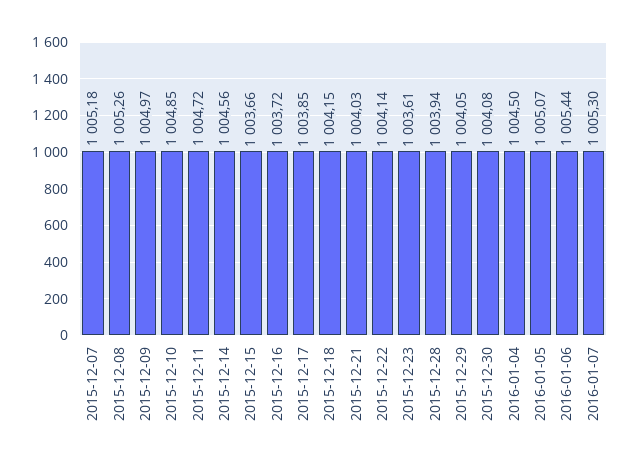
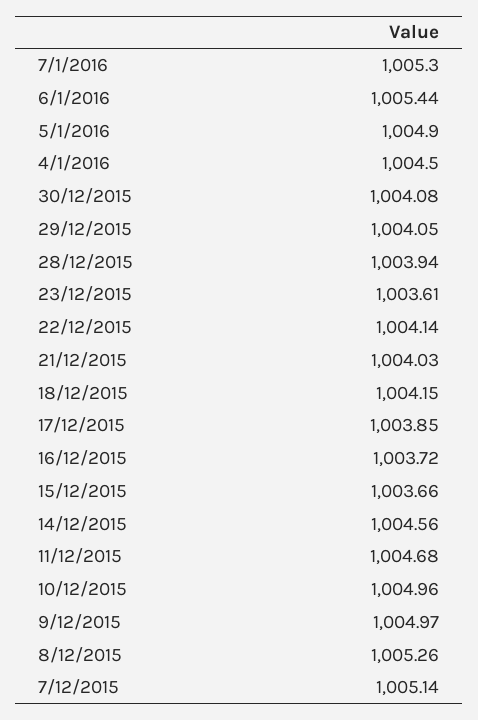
  {
-   "2015-12-07": 1005.18,
+   "2015-12-07": 1005.14,
    "2015-12-08": 1005.26,
    "2015-12-09": 1004.97,
-   "2015-12-10": 1004.85,
+   "2015-12-10": 1004.96,
-   "2015-12-11": 1004.72,
+   "2015-12-11": 1004.68,
    "2015-12-14": 1004.56,
    "2015-12-15": 1003.66,
    "2015-12-16": 1003.72,
    "2015-12-17": 1003.85,
    "2015-12-18": 1004.15,
    "2015-12-21": 1004.03,
    "2015-12-22": 1004.14,
    "2015-12-23": 1003.61,
    "2015-12-28": 1003.94,
    "2015-12-29": 1004.05,
    "2015-12-30": 1004.08,
    "2016-01-04": 1004.5,
-   "2016-01-05": 1005.07,
+   "2016-01-05": 1004.9,
    "2016-01-06": 1005.44,
    "2016-01-07": 1005.3
  }

